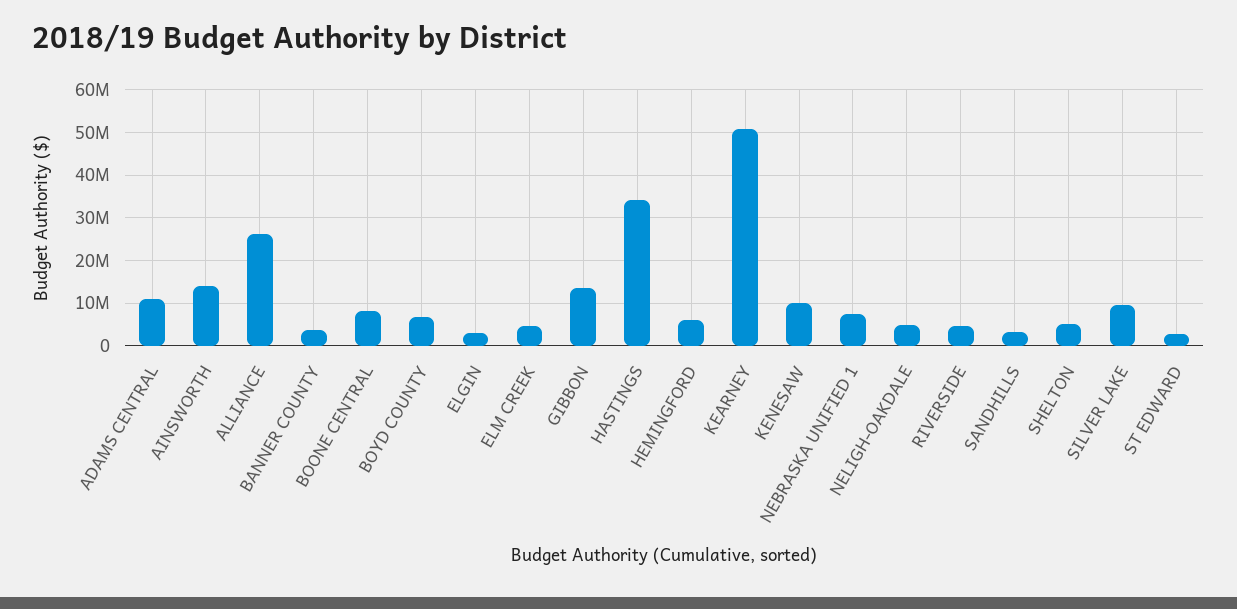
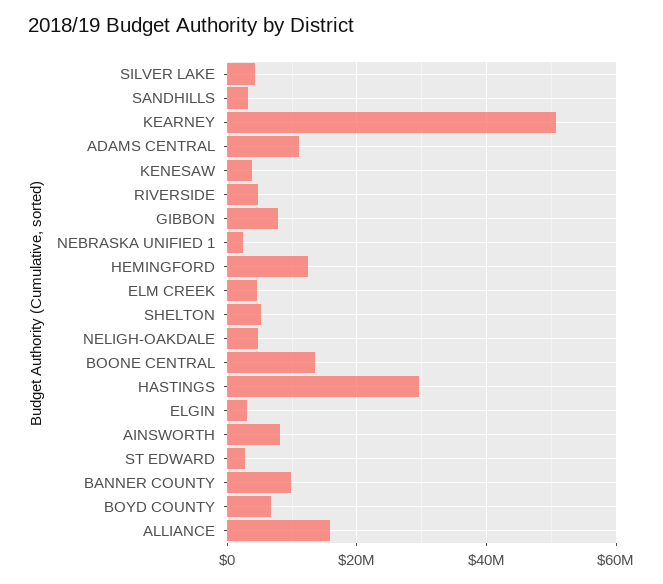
  {
    "ADAMS CENTRAL": 12000000,
-   "AINSWORTH": 14000000,
+   "AINSWORTH": 8000000,
-   "ALLIANCE": 26000000,
+   "ALLIANCE": 16000000,
-   "BANNER COUNTY": 4000000,
+   "BANNER COUNTY": 10000000,
-   "BOONE CENTRAL": 8000000,
+   "BOONE CENTRAL": 14000000,
    "BOYD COUNTY": 6000000,
    "ELGIN": 4000000,
    "ELM CREEK": 4000000,
-   "GIBBON": 14000000,
+   "GIBBON": 8000000,
-   "HASTINGS": 34000000,
+   "HASTINGS": 30000000,
-   "HEMINGFORD": 6000000,
+   "HEMINGFORD": 12000000,
    "KEARNEY": 50000000,
-   "KENESAW": 10000000,
+   "KENESAW": 4000000,
-   "NEBRASKA UNIFIED 1": 8000000,
+   "NEBRASKA UNIFIED 1": 2000000,
    "NELIGH-OAKDALE": 4000000,
    "RIVERSIDE": 4000000,
    "SANDHILLS": 4000000,
    "SHELTON": 6000000,
-   "SILVER LAKE": 10000000,
+   "SILVER LAKE": 4000000,
    "ST EDWARD": 2000000
  }

